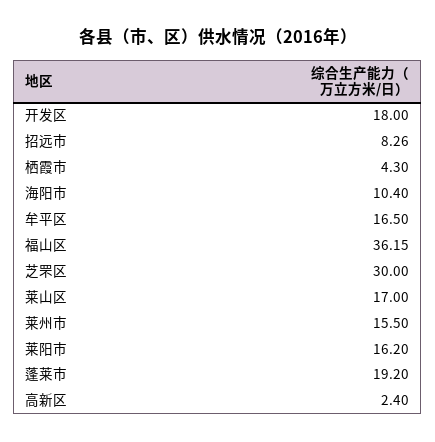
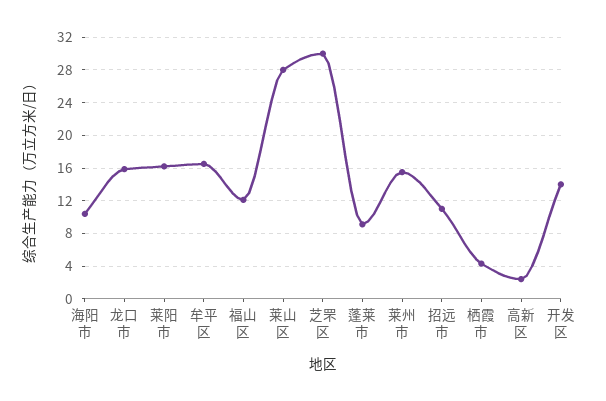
  {
-   "开发区": 18,
+   "开发区": 14,
-   "招远市": 8.26,
+   "招远市": 11,
    "栖霞市": 4.3,
    "海阳市": 10.4,
    "牟平区": 16.5,
-   "福山区": 36.15,
+   "福山区": 12,
    "芝罘区": 30,
-   "莱山区": 17,
+   "莱山区": 28,
    "莱州市": 15.5,
    "莱阳市": 16.2,
-   "蓬莱市": 19.2,
+   "蓬莱市": 9,
-   "高新区": 2.4
+   "高新区": 2.4,
+   "龙口市": 16
  }

